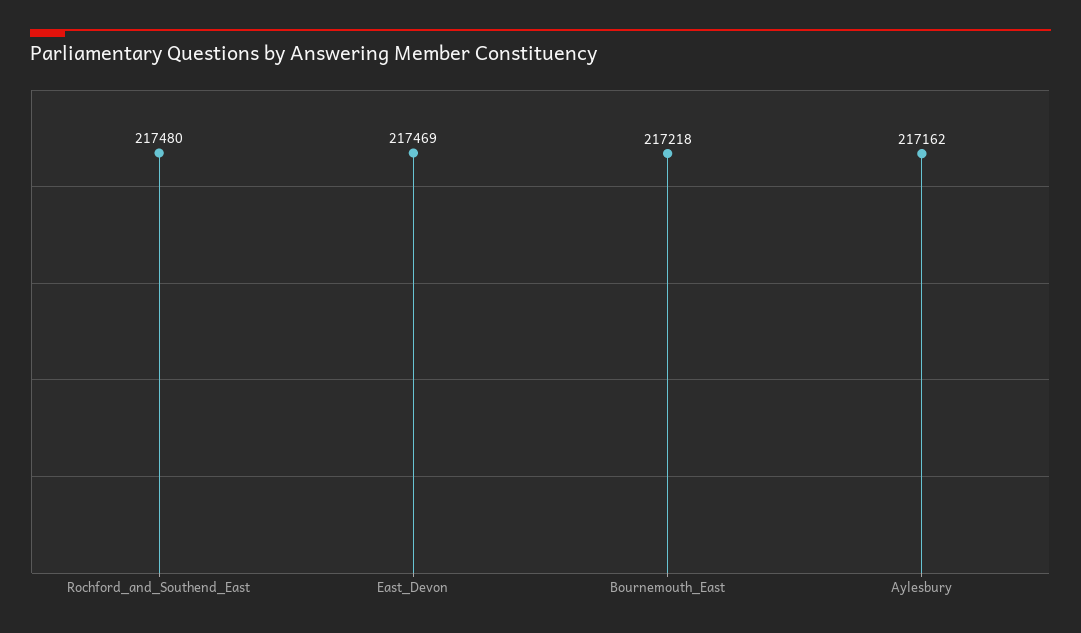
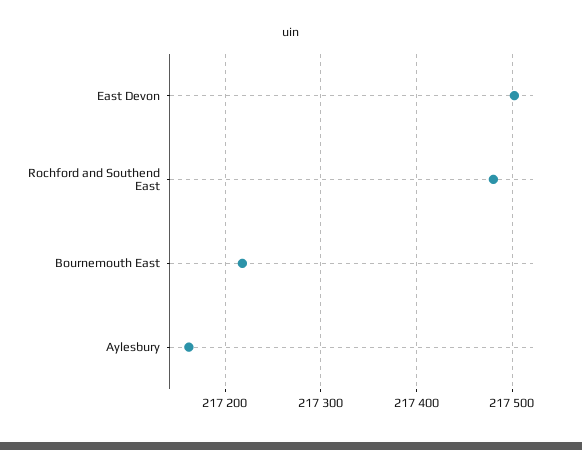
  {
    "Rochford_and_Southend_East": 217480,
-   "East_Devon": 217469,
+   "East_Devon": 217500,
    "Bournemouth_East": 217218,
    "Aylesbury": 217162
  }

